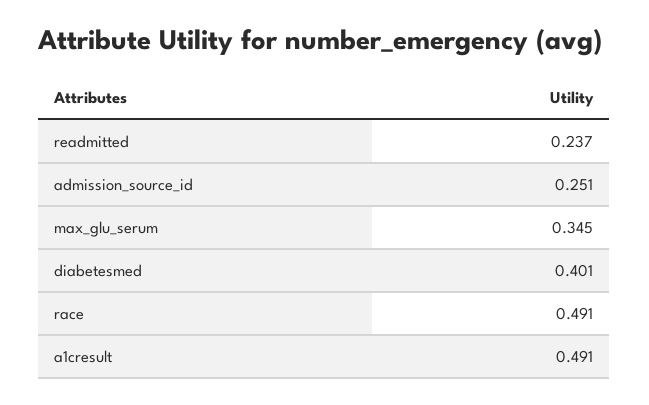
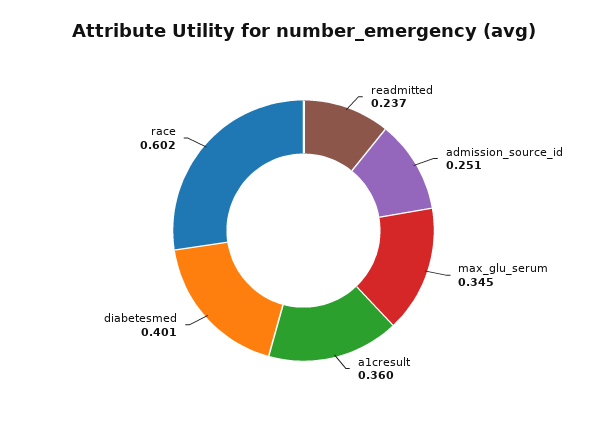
  {
    "readmitted": 0.237,
    "admission_source_id": 0.251,
    "max_glu_serum": 0.345,
    "diabetesmed": 0.401,
-   "race": 0.491,
+   "race": 0.602,
-   "a1cresult": 0.491
+   "a1cresult": 0.36
  }

